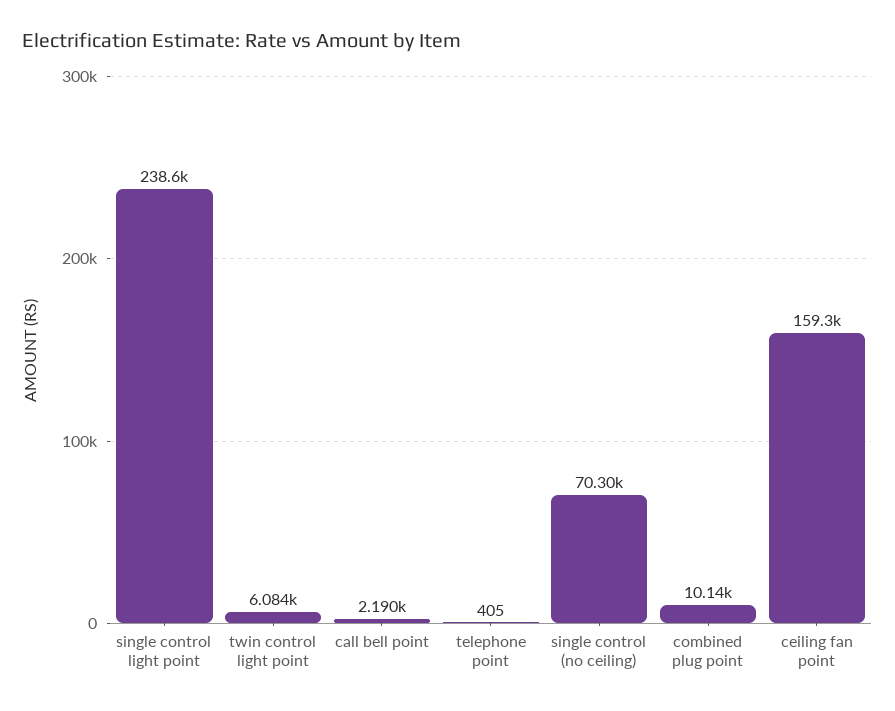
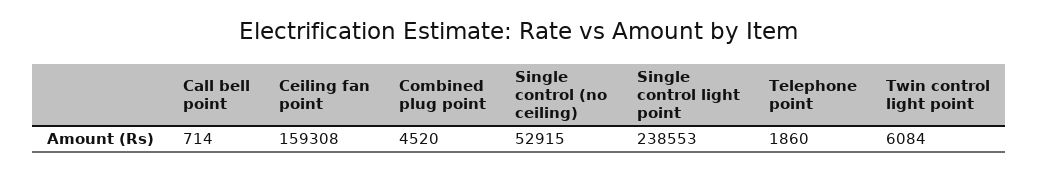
  {
    "single control light point": 238553,
    "twin control light point": 6084,
-   "call bell point": 2190,
+   "call bell point": 714,
-   "telephone point": 405,
+   "telephone point": 1860,
-   "single control (no ceiling)": 70300,
+   "single control (no ceiling)": 52915,
-   "combined plug point": 10140,
+   "combined plug point": 4520,
    "ceiling fan point": 159308
  }

